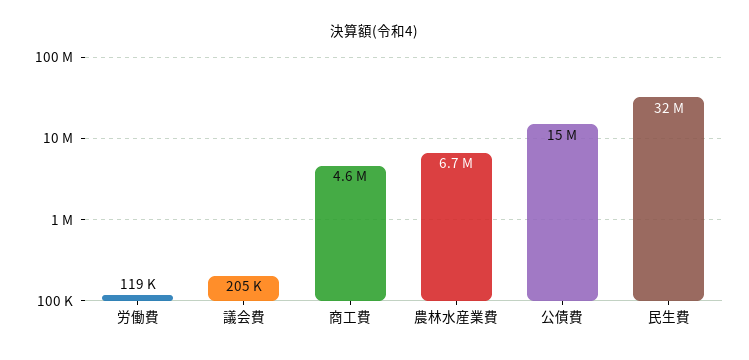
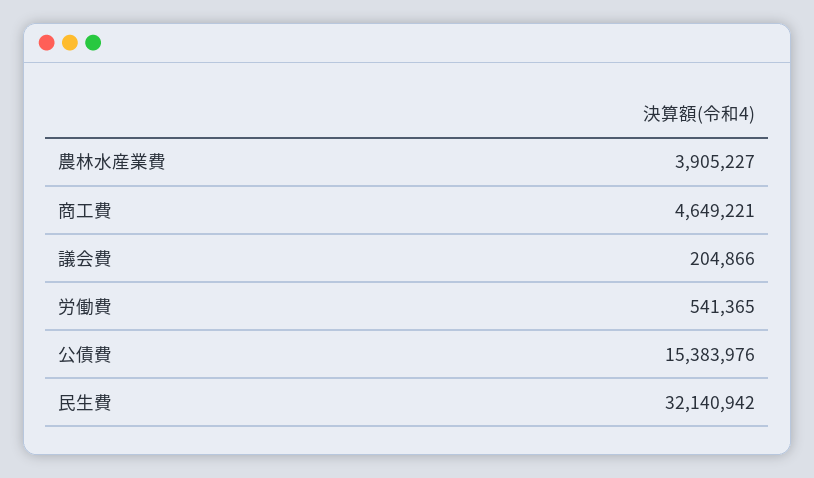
  {
-   "労働費": 119000,
+   "労働費": 541365,
    "議会費": 204866,
    "商工費": 4649221,
-   "農林水産業費": 6700000,
+   "農林水産業費": 3905227,
    "公債費": 15383976,
    "民生費": 32140942
  }

